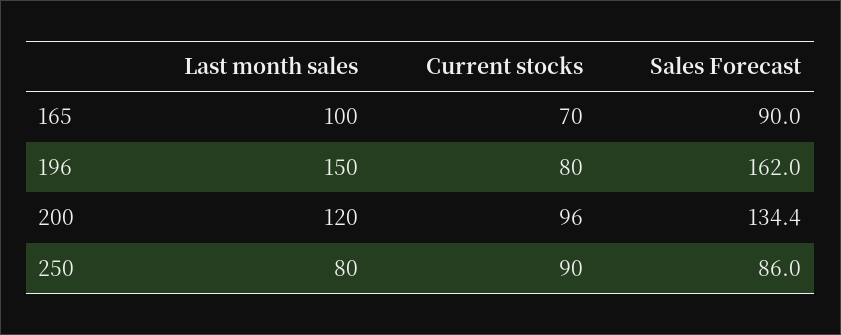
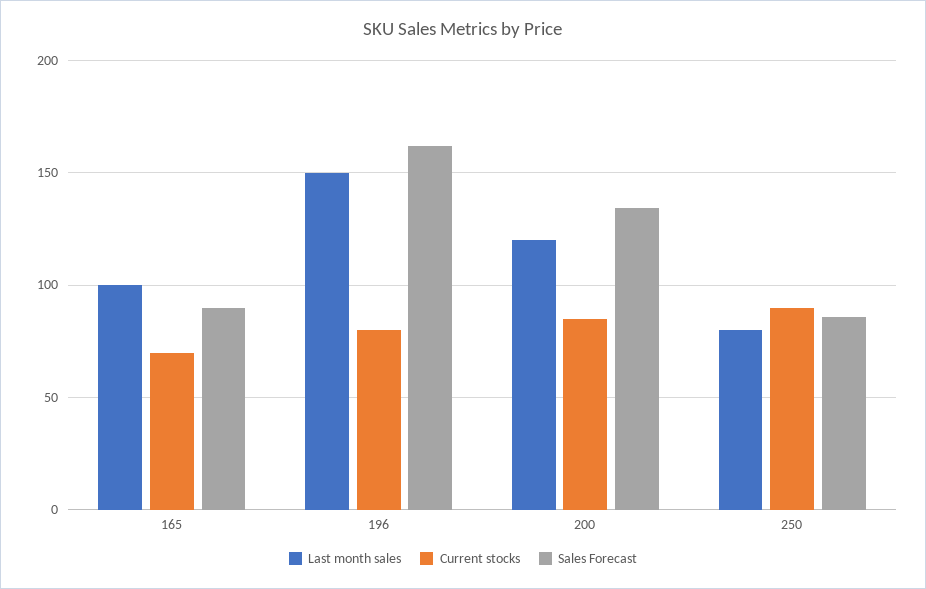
  {
    "Last month sales": {
      "165": 100,
      "196": 150,
      "200": 120,
      "250": 80
    },
    "Current stocks": {
      "165": 70,
      "196": 80,
-     "200": 96,
+     "200": 85,
      "250": 90
    },
    "Sales Forecast": {
      "165": 90,
      "196": 162,
      "200": 134.4,
      "250": 86
    }
  }

